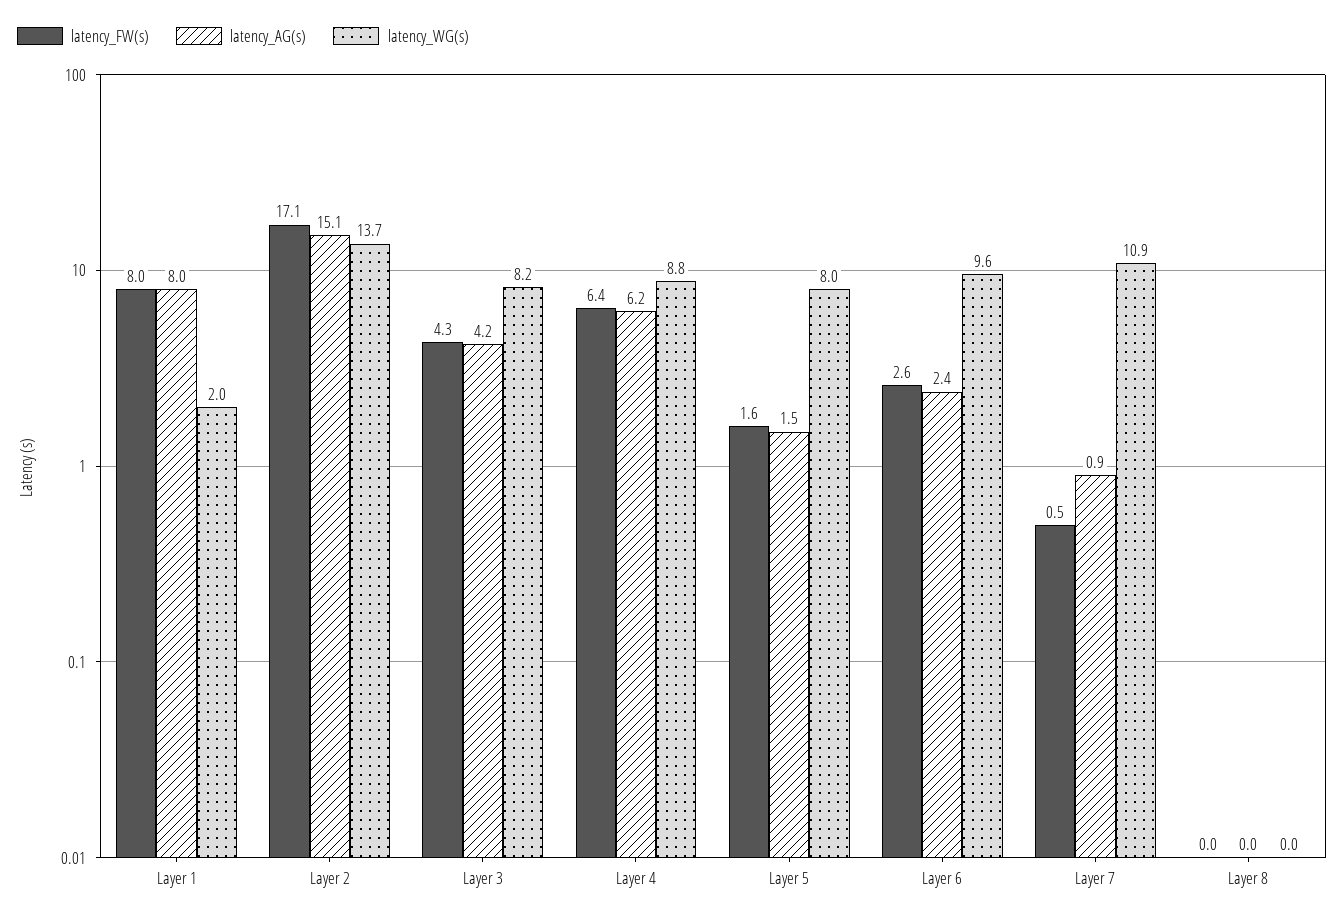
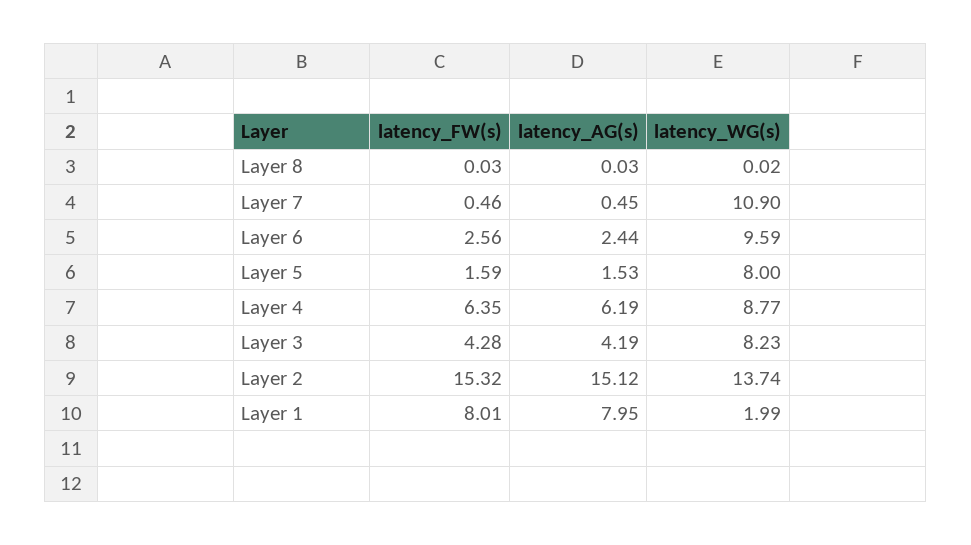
  {
    "latency_FW(s)": {
      "Layer 1": 8.01,
-     "Layer 2": 17.1,
+     "Layer 2": 15.32,
      "Layer 3": 4.28,
      "Layer 4": 6.35,
      "Layer 5": 1.59,
      "Layer 6": 2.56,
      "Layer 7": 0.46,
      "Layer 8": 0.03
    },
    "latency_AG(s)": {
      "Layer 1": 7.95,
      "Layer 2": 15.12,
      "Layer 3": 4.19,
      "Layer 4": 6.19,
      "Layer 5": 1.53,
      "Layer 6": 2.44,
-     "Layer 7": 0.9,
+     "Layer 7": 0.45,
      "Layer 8": 0.03
    },
    "latency_WG(s)": {
      "Layer 1": 1.99,
      "Layer 2": 13.74,
      "Layer 3": 8.23,
      "Layer 4": 8.77,
      "Layer 5": 8,
      "Layer 6": 9.59,
      "Layer 7": 10.9,
      "Layer 8": 0.02
    }
  }

